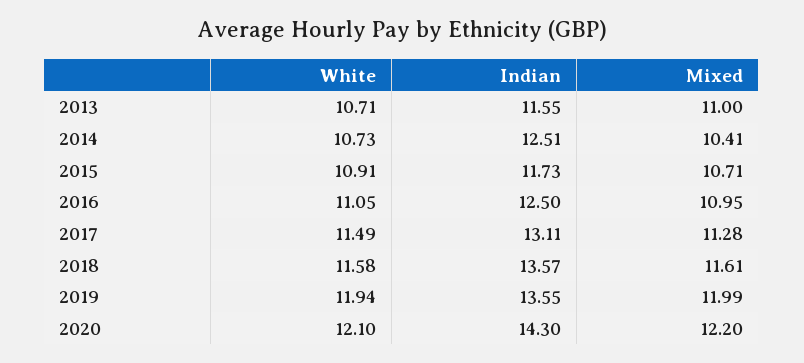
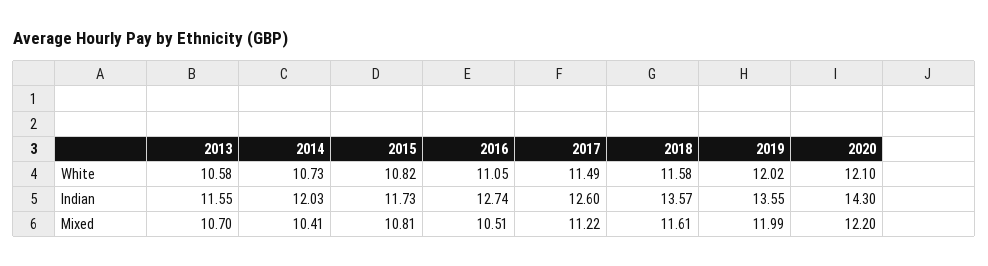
  {
    "White": {
-     "2013": 10.71,
+     "2013": 10.58,
      "2014": 10.73,
-     "2015": 10.91,
+     "2015": 10.82,
      "2016": 11.05,
      "2017": 11.49,
      "2018": 11.58,
-     "2019": 11.94,
+     "2019": 12.02,
      "2020": 12.1
    },
    "Indian": {
      "2013": 11.55,
-     "2014": 12.51,
+     "2014": 12.03,
      "2015": 11.73,
-     "2016": 12.5,
+     "2016": 12.74,
-     "2017": 13.11,
+     "2017": 12.6,
      "2018": 13.57,
      "2019": 13.55,
      "2020": 14.3
    },
    "Mixed": {
-     "2013": 11,
+     "2013": 10.7,
      "2014": 10.41,
-     "2015": 10.71,
+     "2015": 10.81,
-     "2016": 10.95,
+     "2016": 10.51,
-     "2017": 11.28,
+     "2017": 11.22,
      "2018": 11.61,
      "2019": 11.99,
      "2020": 12.2
    }
  }

